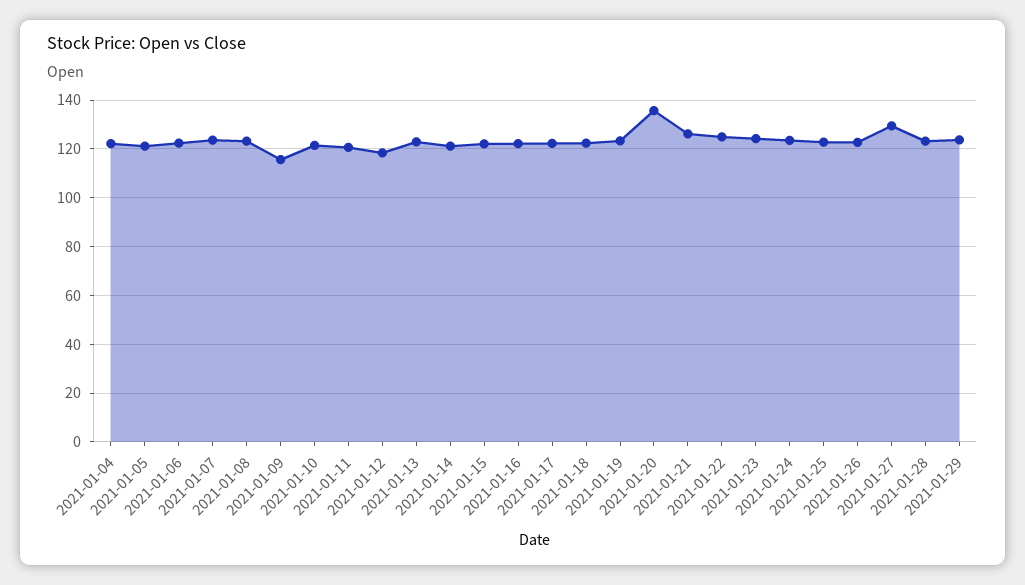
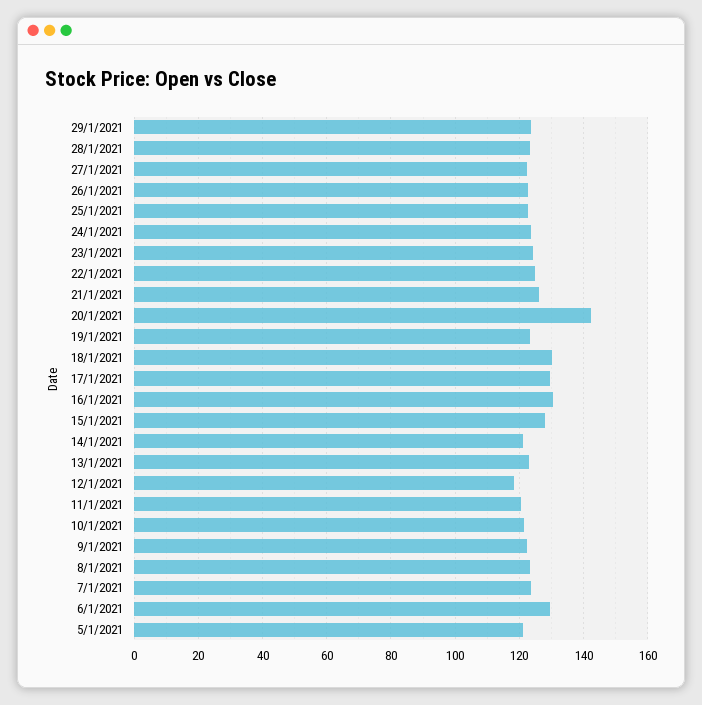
  {
-   "2021-01-04": 122.5,
    "2021-01-05": 122,
-   "2021-01-06": 122.5,
+   "2021-01-06": 130,
    "2021-01-07": 124,
    "2021-01-08": 124,
-   "2021-01-09": 115,
+   "2021-01-09": 122,
    "2021-01-10": 122,
    "2021-01-11": 120,
    "2021-01-12": 118,
    "2021-01-13": 122,
    "2021-01-14": 122,
-   "2021-01-15": 122.5,
+   "2021-01-15": 128,
-   "2021-01-16": 122.5,
+   "2021-01-16": 130,
-   "2021-01-17": 122.5,
+   "2021-01-17": 130,
-   "2021-01-18": 122.5,
+   "2021-01-18": 130,
    "2021-01-19": 124,
-   "2021-01-20": 135,
+   "2021-01-20": 142,
    "2021-01-21": 126,
    "2021-01-22": 124,
    "2021-01-23": 124,
    "2021-01-24": 124,
    "2021-01-25": 122,
    "2021-01-26": 122,
-   "2021-01-27": 130,
+   "2021-01-27": 122,
    "2021-01-28": 124,
    "2021-01-29": 124
  }

